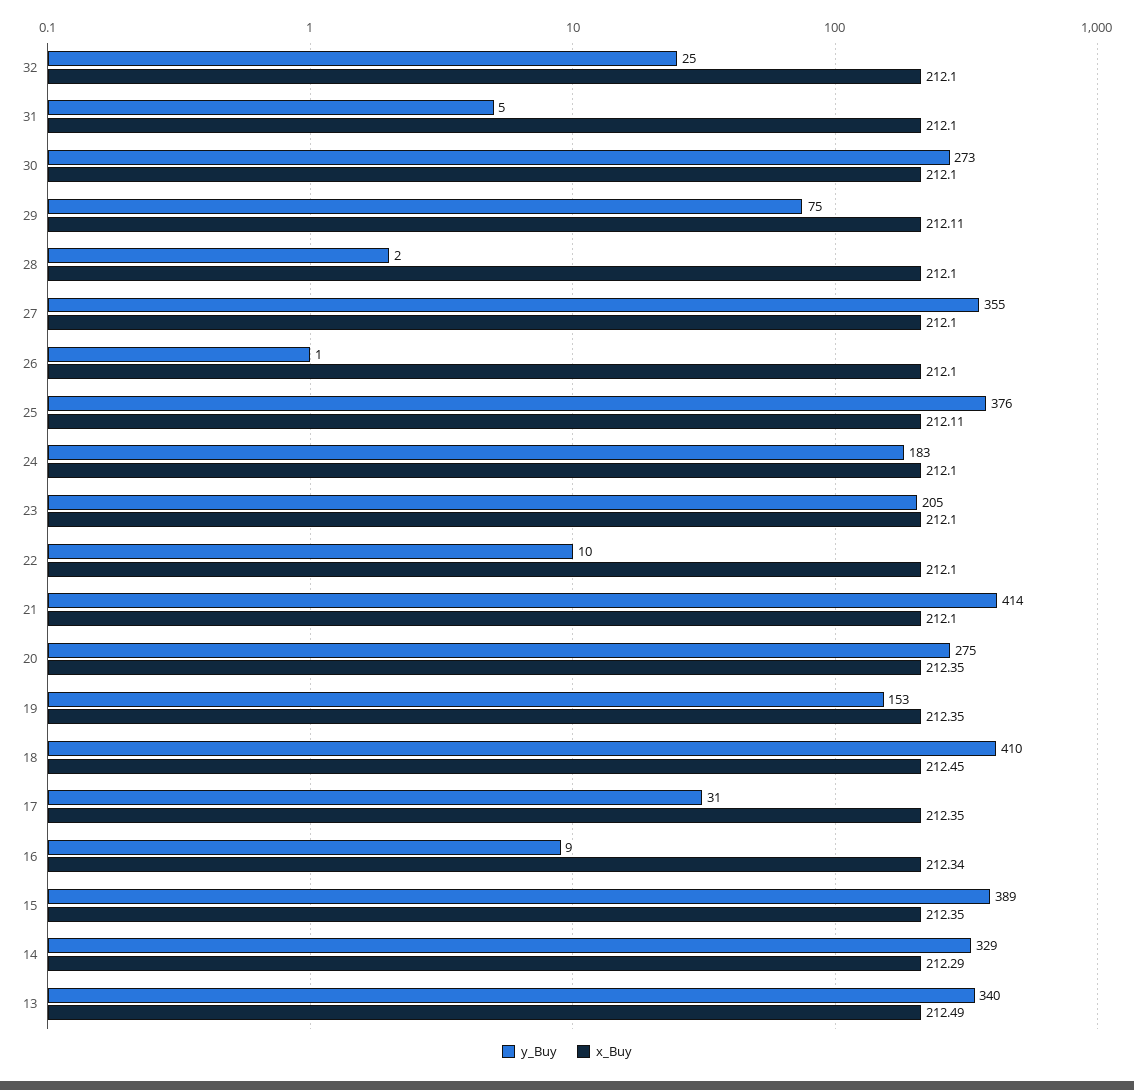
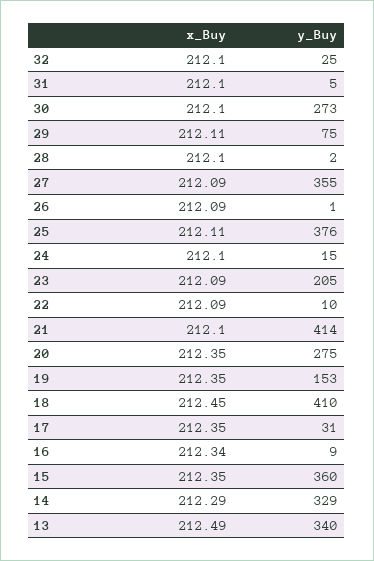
  {
    "y_Buy": {
      "32": 25,
      "31": 5,
      "30": 273,
      "29": 75,
      "28": 2,
      "27": 355,
      "26": 1,
      "25": 376,
-     "24": 183,
+     "24": 15,
      "23": 205,
      "22": 10,
      "21": 414,
      "20": 275,
      "19": 153,
      "18": 410,
      "17": 31,
      "16": 9,
-     "15": 389,
+     "15": 360,
      "14": 329,
      "13": 340
    },
    "x_Buy": {
      "32": 212.1,
      "31": 212.1,
      "30": 212.1,
      "29": 212.11,
      "28": 212.1,
-     "27": 212.1,
+     "27": 212.09,
-     "26": 212.1,
+     "26": 212.09,
      "25": 212.11,
      "24": 212.1,
-     "23": 212.1,
+     "23": 212.09,
-     "22": 212.1,
+     "22": 212.09,
      "21": 212.1,
      "20": 212.35,
      "19": 212.35,
      "18": 212.45,
      "17": 212.35,
      "16": 212.34,
      "15": 212.35,
      "14": 212.29,
      "13": 212.49
    }
  }

